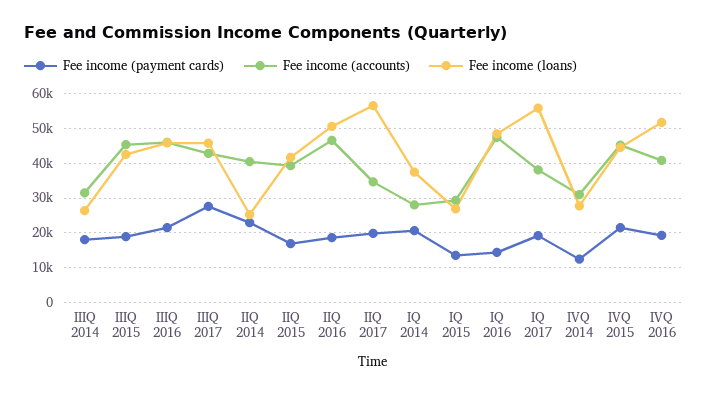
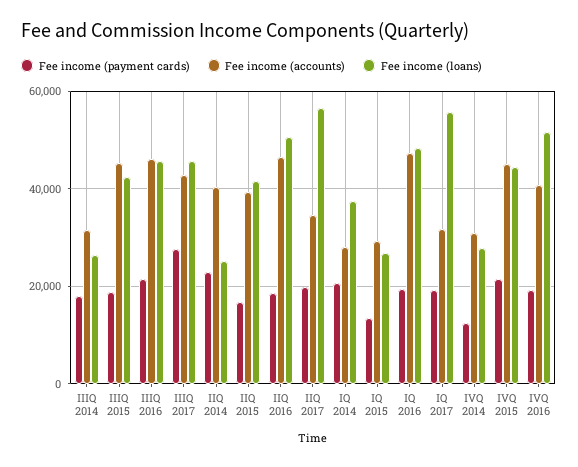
  {
    "Fee income (payment cards)": {
      "IIIQ 2014": 18000,
      "IIIQ 2015": 18000,
      "IIIQ 2016": 22000,
      "IIIQ 2017": 28000,
      "IIQ 2014": 22000,
      "IIQ 2015": 16000,
      "IIQ 2016": 18000,
      "IIQ 2017": 20000,
      "IQ 2014": 20000,
      "IQ 2015": 14000,
-     "IQ 2016": 14000,
+     "IQ 2016": 20000,
      "IQ 2017": 20000,
      "IVQ 2014": 12000,
      "IVQ 2015": 22000,
      "IVQ 2016": 20000
    },
    "Fee income (accounts)": {
      "IIIQ 2014": 32000,
      "IIIQ 2015": 46000,
      "IIIQ 2016": 46000,
      "IIIQ 2017": 42000,
      "IIQ 2014": 40000,
      "IIQ 2015": 40000,
      "IIQ 2016": 46000,
      "IIQ 2017": 34000,
      "IQ 2014": 28000,
      "IQ 2015": 30000,
      "IQ 2016": 48000,
-     "IQ 2017": 38000,
+     "IQ 2017": 32000,
      "IVQ 2014": 30000,
      "IVQ 2015": 46000,
      "IVQ 2016": 40000
    },
    "Fee income (loans)": {
      "IIIQ 2014": 26000,
      "IIIQ 2015": 42000,
      "IIIQ 2016": 46000,
      "IIIQ 2017": 46000,
      "IIQ 2014": 26000,
      "IIQ 2015": 42000,
      "IIQ 2016": 50000,
      "IIQ 2017": 56000,
      "IQ 2014": 38000,
      "IQ 2015": 26000,
      "IQ 2016": 48000,
      "IQ 2017": 56000,
      "IVQ 2014": 28000,
      "IVQ 2015": 44000,
      "IVQ 2016": 52000
    }
  }

